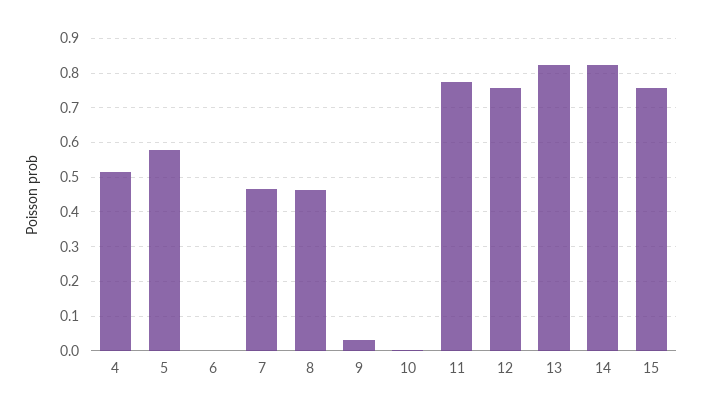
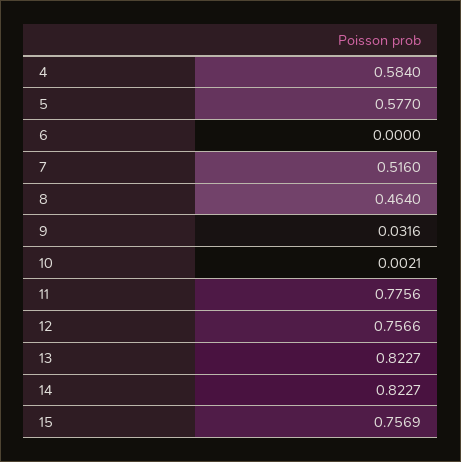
  {
-   "4": 0.52,
+   "4": 0.584,
    "5": 0.577,
    "6": 0,
-   "7": 0.46,
+   "7": 0.516,
    "8": 0.464,
    "9": 0.0316,
    "10": 0.0021,
    "11": 0.7756,
    "12": 0.7566,
    "13": 0.8227,
    "14": 0.8227,
    "15": 0.7569
  }

